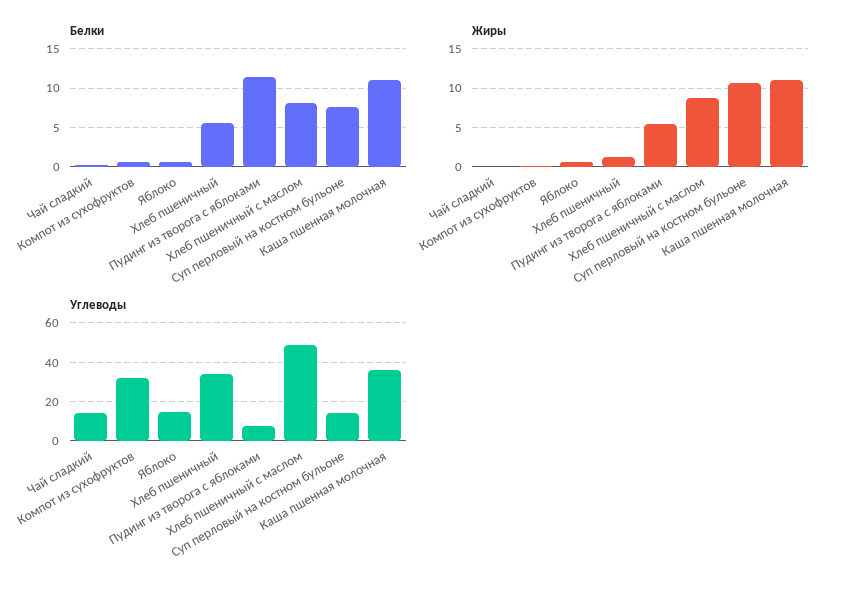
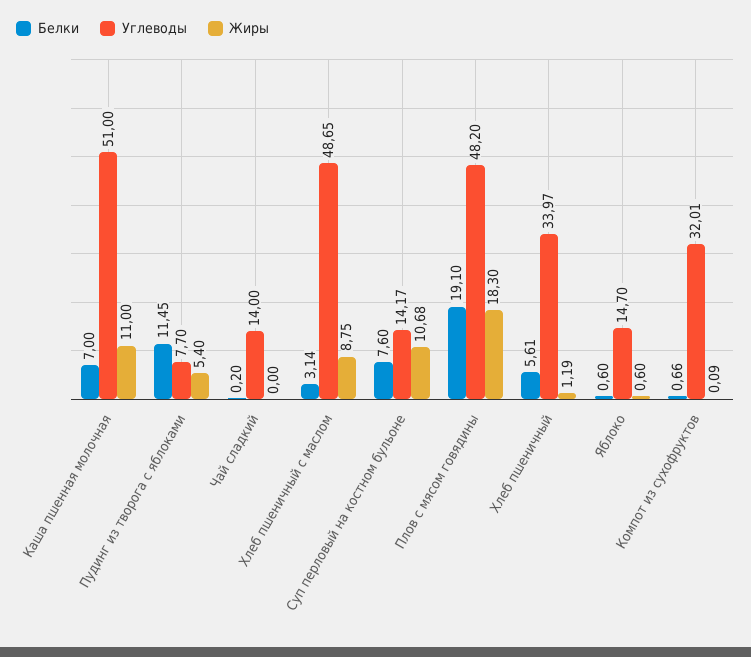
  {
    "Белки": {
      "Чай сладкий": 0.2,
      "Компот из сухофруктов": 0.66,
      "Яблоко": 0.6,
      "Хлеб пшеничный": 5.61,
      "Пудинг из творога с яблоками": 11.45,
-     "Хлеб пшеничный с маслом": 8,
+     "Хлеб пшеничный с маслом": 3.14,
      "Суп перловый на костном бульоне": 7.6,
-     "Каша пшенная молочная": 11
+     "Каша пшенная молочная": 7,
+     "Плов с мясом говядины": 19.1
    },
    "Жиры": {
      "Чай сладкий": 0,
      "Компот из сухофруктов": 0.09,
      "Яблоко": 0.6,
      "Хлеб пшеничный": 1.19,
      "Пудинг из творога с яблоками": 5.4,
      "Хлеб пшеничный с маслом": 8.75,
      "Суп перловый на костном бульоне": 10.68,
-     "Каша пшенная молочная": 11
+     "Каша пшенная молочная": 11,
+     "Плов с мясом говядины": 18.3
    },
    "Углеводы": {
      "Чай сладкий": 14,
      "Компот из сухофруктов": 32.01,
      "Яблоко": 14.7,
      "Хлеб пшеничный": 33.97,
      "Пудинг из творога с яблоками": 7.7,
      "Хлеб пшеничный с маслом": 48.65,
      "Суп перловый на костном бульоне": 14.17,
-     "Каша пшенная молочная": 35
+     "Каша пшенная молочная": 51,
+     "Плов с мясом говядины": 48.2
    }
  }

